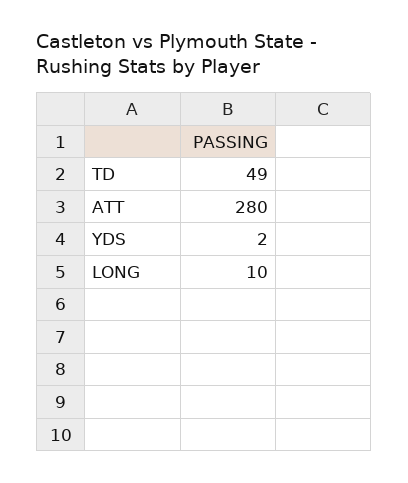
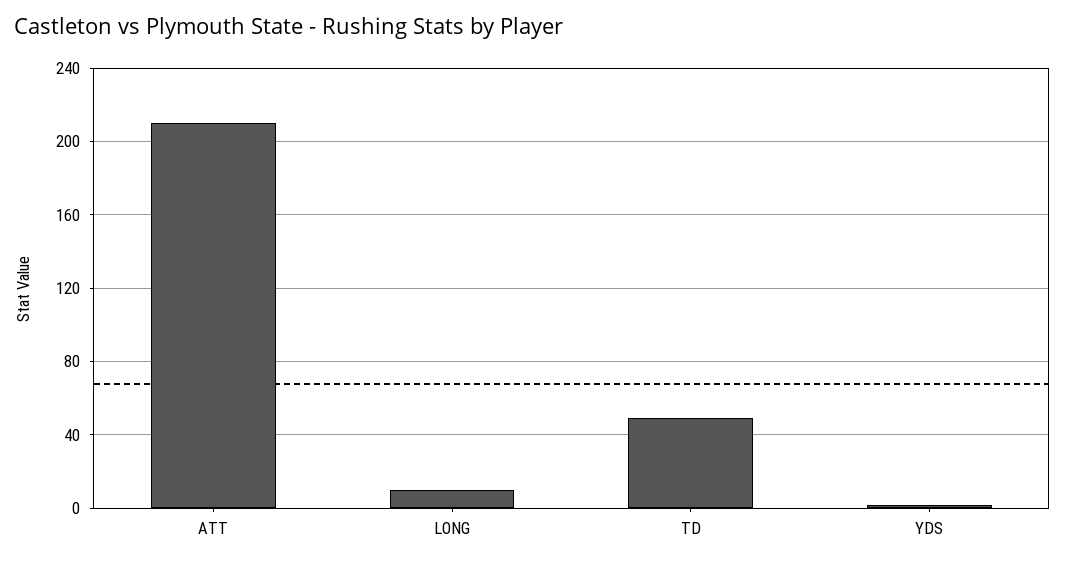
  {
    "TD": 49,
-   "ATT": 280,
+   "ATT": 210,
    "YDS": 2,
    "LONG": 10
  }

